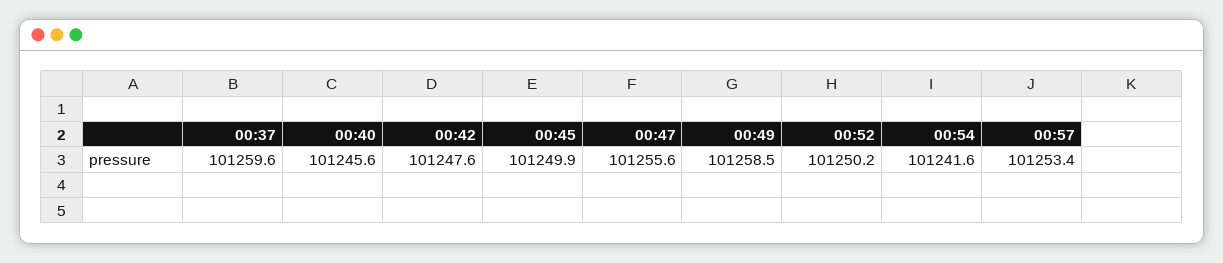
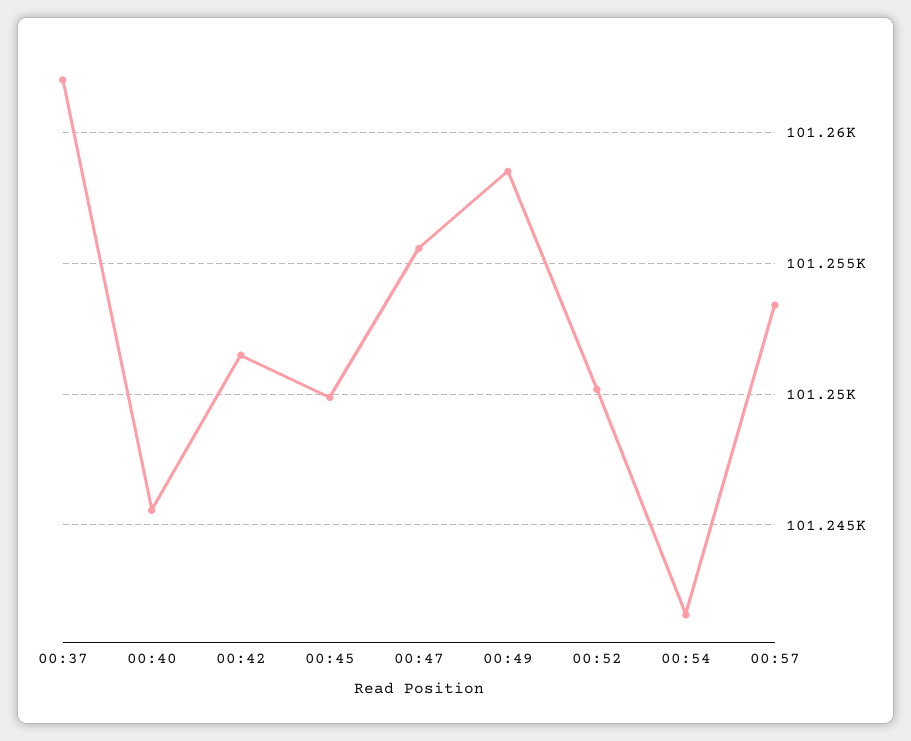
  {
-   "00:37": 101259.6,
+   "00:37": 101262,
    "00:40": 101245.6,
-   "00:42": 101247.6,
+   "00:42": 101251.5,
    "00:45": 101249.9,
    "00:47": 101255.6,
    "00:49": 101258.5,
    "00:52": 101250.2,
    "00:54": 101241.6,
    "00:57": 101253.4
  }

